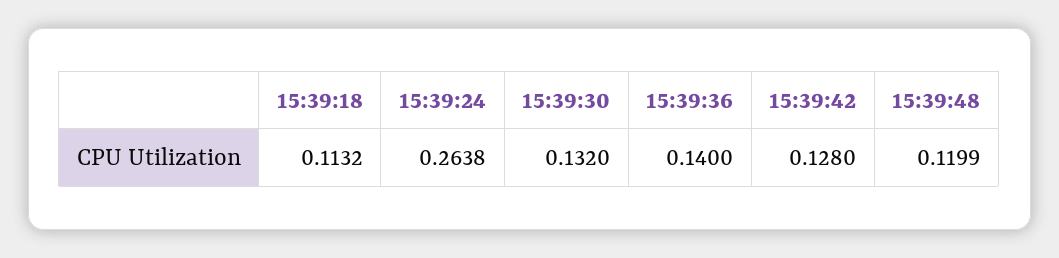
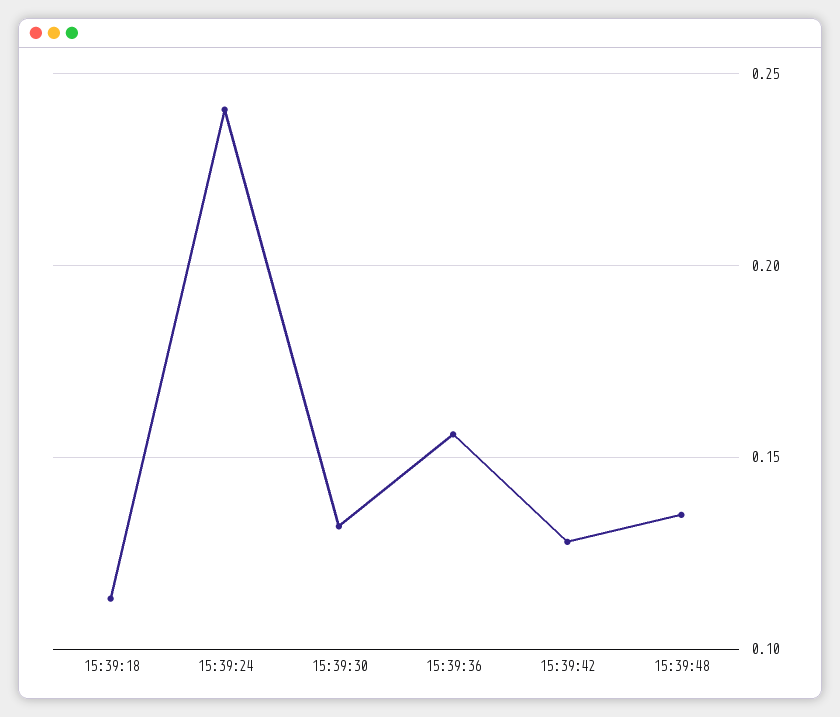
  {
    "15:39:18": 0.1132,
-   "15:39:24": 0.2638,
+   "15:39:24": 0.24,
    "15:39:30": 0.132,
-   "15:39:36": 0.14,
+   "15:39:36": 0.155,
    "15:39:42": 0.128,
-   "15:39:48": 0.1199
+   "15:39:48": 0.135
  }

